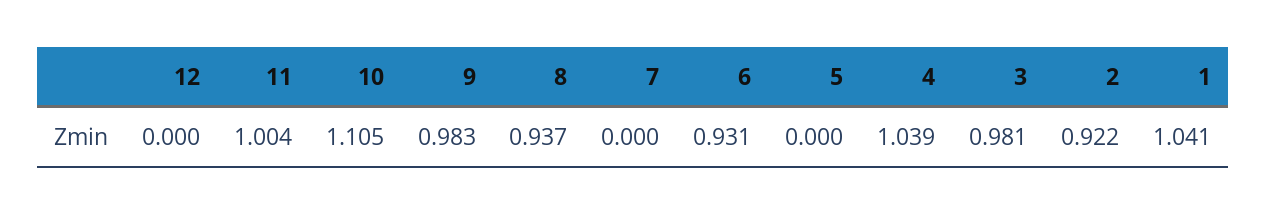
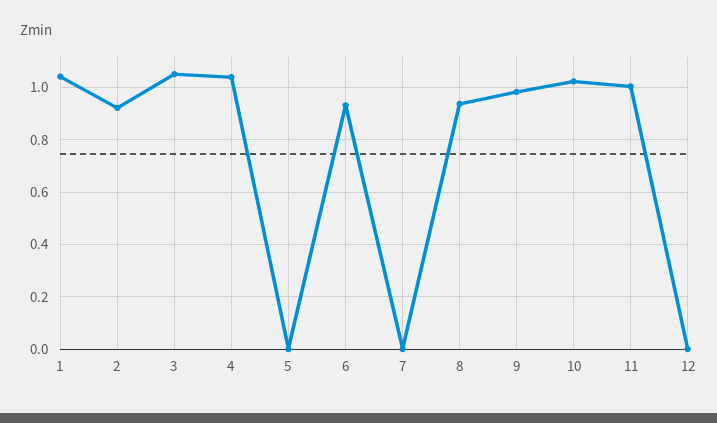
  {
    "12": 0,
    "11": 1.004,
-   "10": 1.105,
+   "10": 1.025,
    "9": 0.983,
    "8": 0.937,
    "7": 0,
    "6": 0.931,
    "5": 0,
    "4": 1.039,
-   "3": 0.981,
+   "3": 1.05,
    "2": 0.922,
    "1": 1.041
  }

